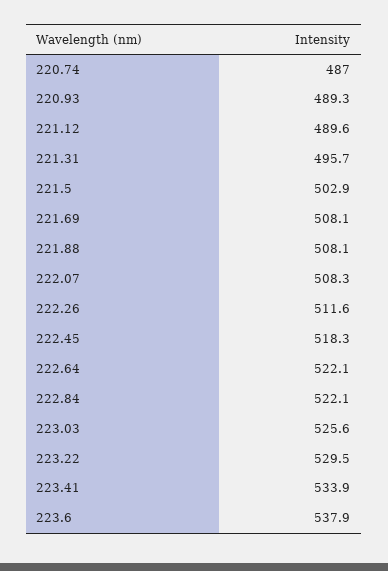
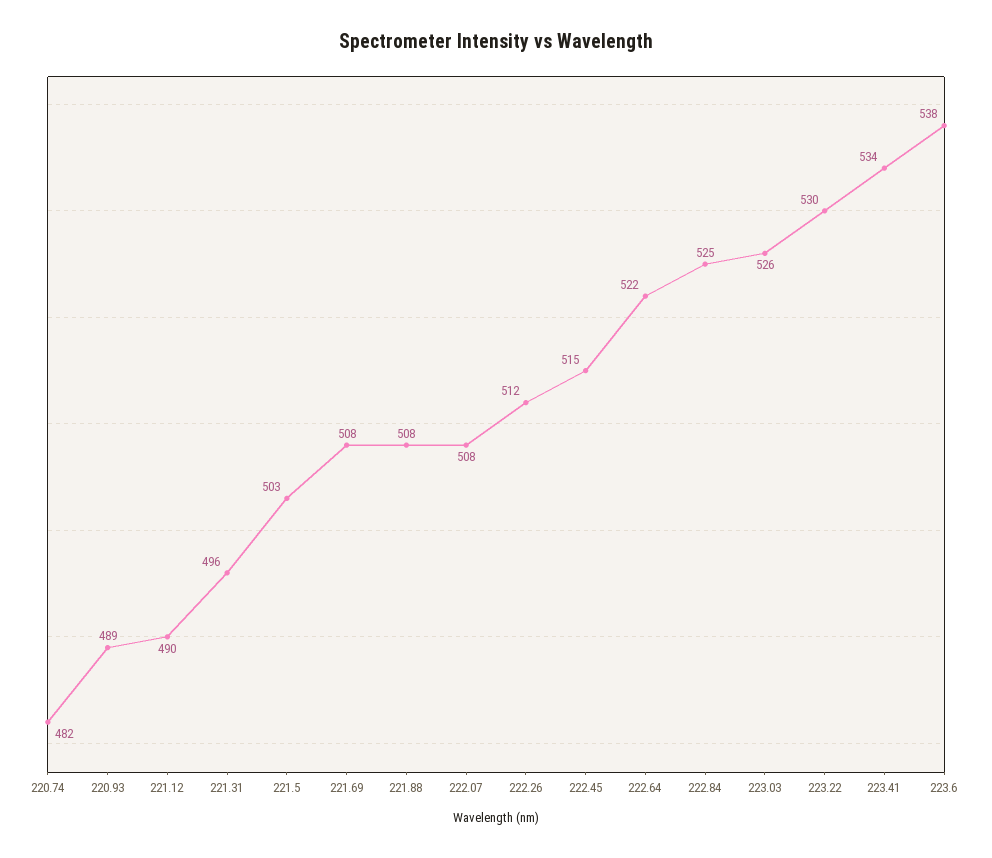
  {
-   "220.74": 487,
+   "220.74": 482,
    "220.93": 489.3,
    "221.12": 489.6,
    "221.31": 495.7,
    "221.5": 502.9,
    "221.69": 508.1,
    "221.88": 508.1,
    "222.07": 508.3,
    "222.26": 511.6,
-   "222.45": 518.3,
+   "222.45": 515,
    "222.64": 522.1,
-   "222.84": 522.1,
+   "222.84": 525,
    "223.03": 525.6,
    "223.22": 529.5,
    "223.41": 533.9,
    "223.6": 537.9
  }

